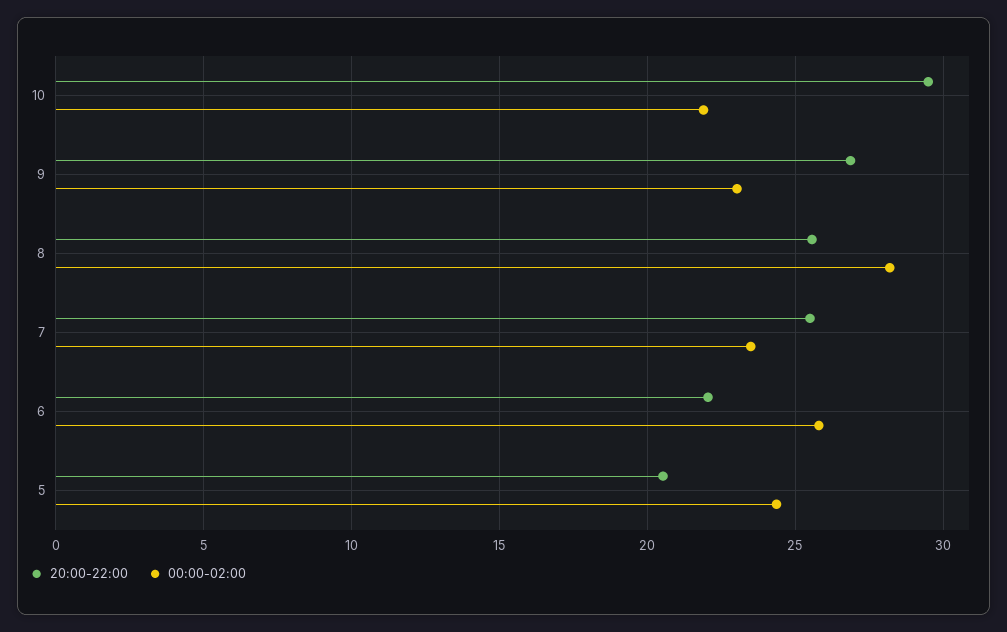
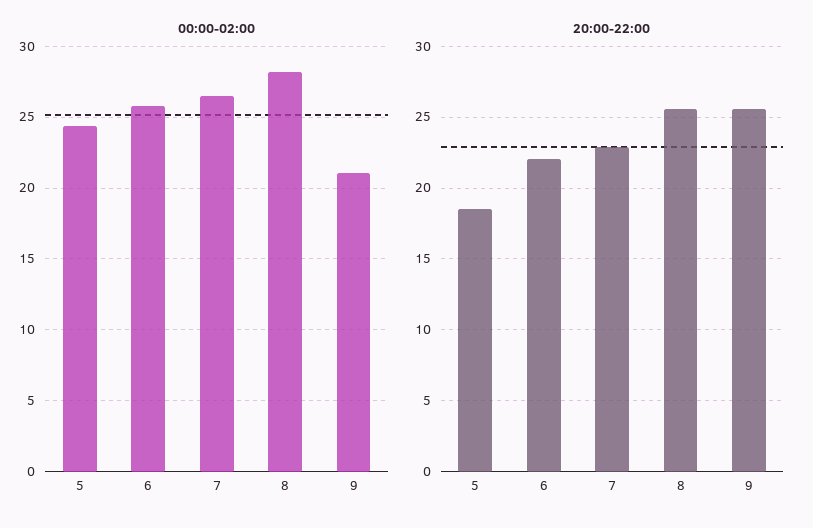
  {
    "20:00-22:00": {
-     "10": 29.5,
-     "9": 27,
+     "9": 25.5,
      "8": 25.5,
-     "7": 25.5,
+     "7": 23,
      "6": 22,
-     "5": 20.5
+     "5": 18.5
    },
    "00:00-02:00": {
-     "10": 22,
-     "9": 23,
+     "9": 21,
      "8": 28,
-     "7": 23.5,
+     "7": 26.5,
      "6": 26,
      "5": 24.5
    }
  }

